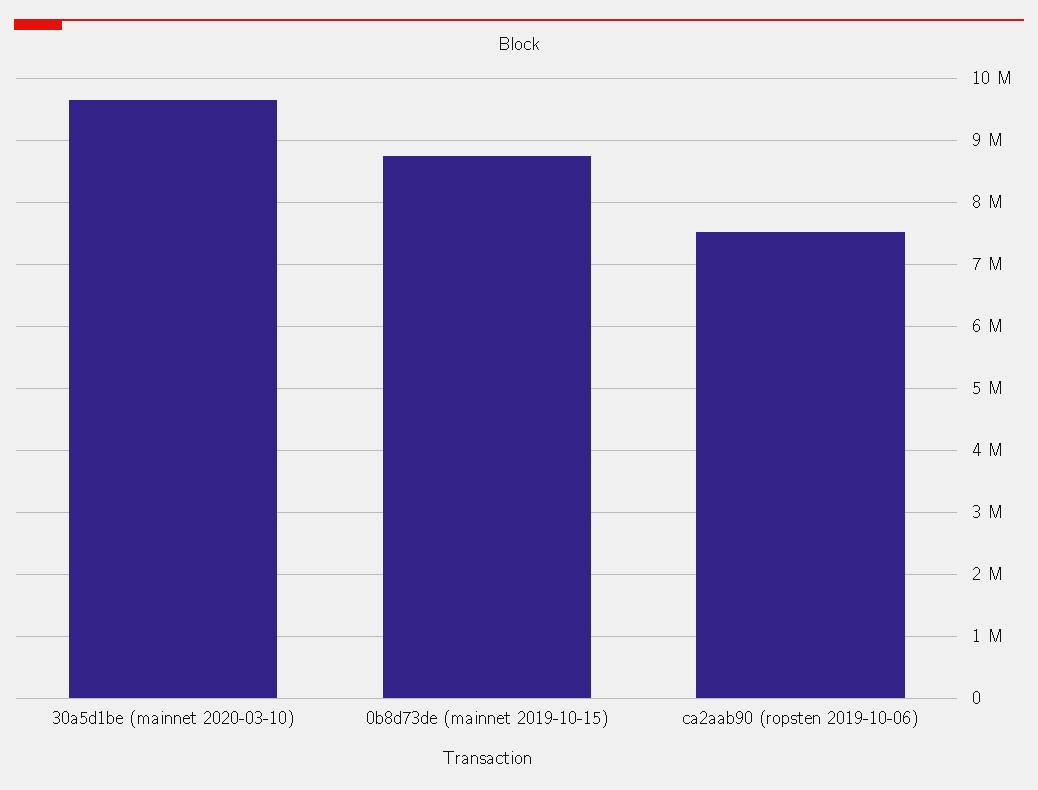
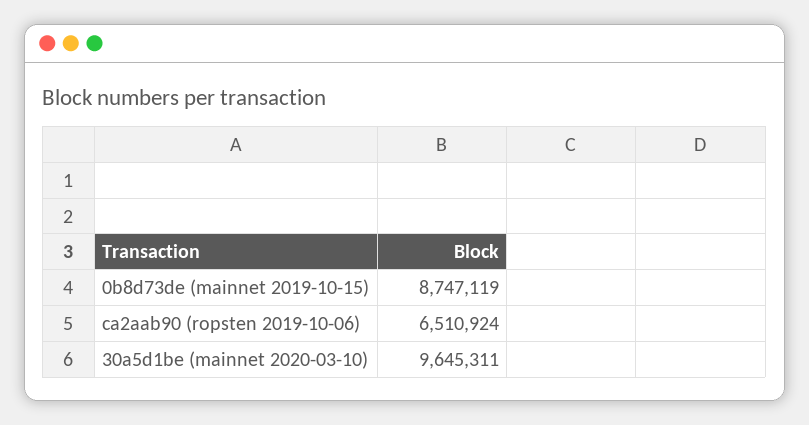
  {
    "30a5d1be (mainnet 2020-03-10)": 9645311,
    "0b8d73de (mainnet 2019-10-15)": 8747119,
-   "ca2aab90 (ropsten 2019-10-06)": 7500000
+   "ca2aab90 (ropsten 2019-10-06)": 6510924
  }

